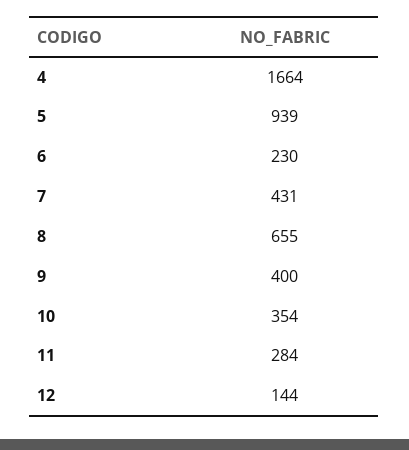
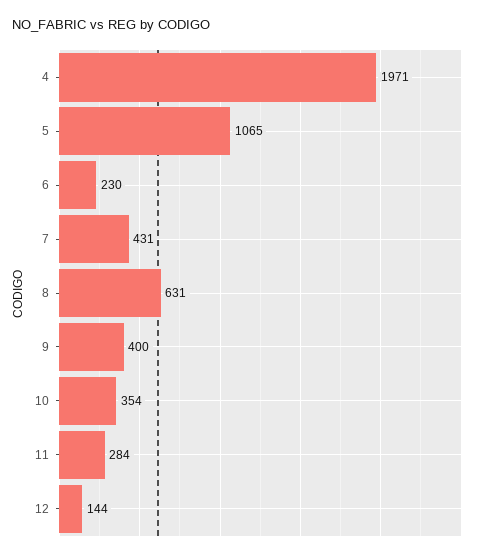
  {
-   "4": 1664,
+   "4": 1971,
-   "5": 939,
+   "5": 1065,
    "6": 230,
    "7": 431,
-   "8": 655,
+   "8": 631,
    "9": 400,
    "10": 354,
    "11": 284,
    "12": 144
  }

